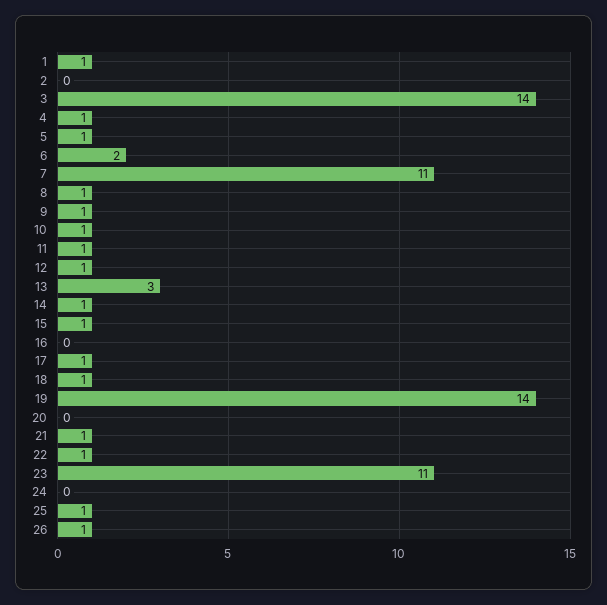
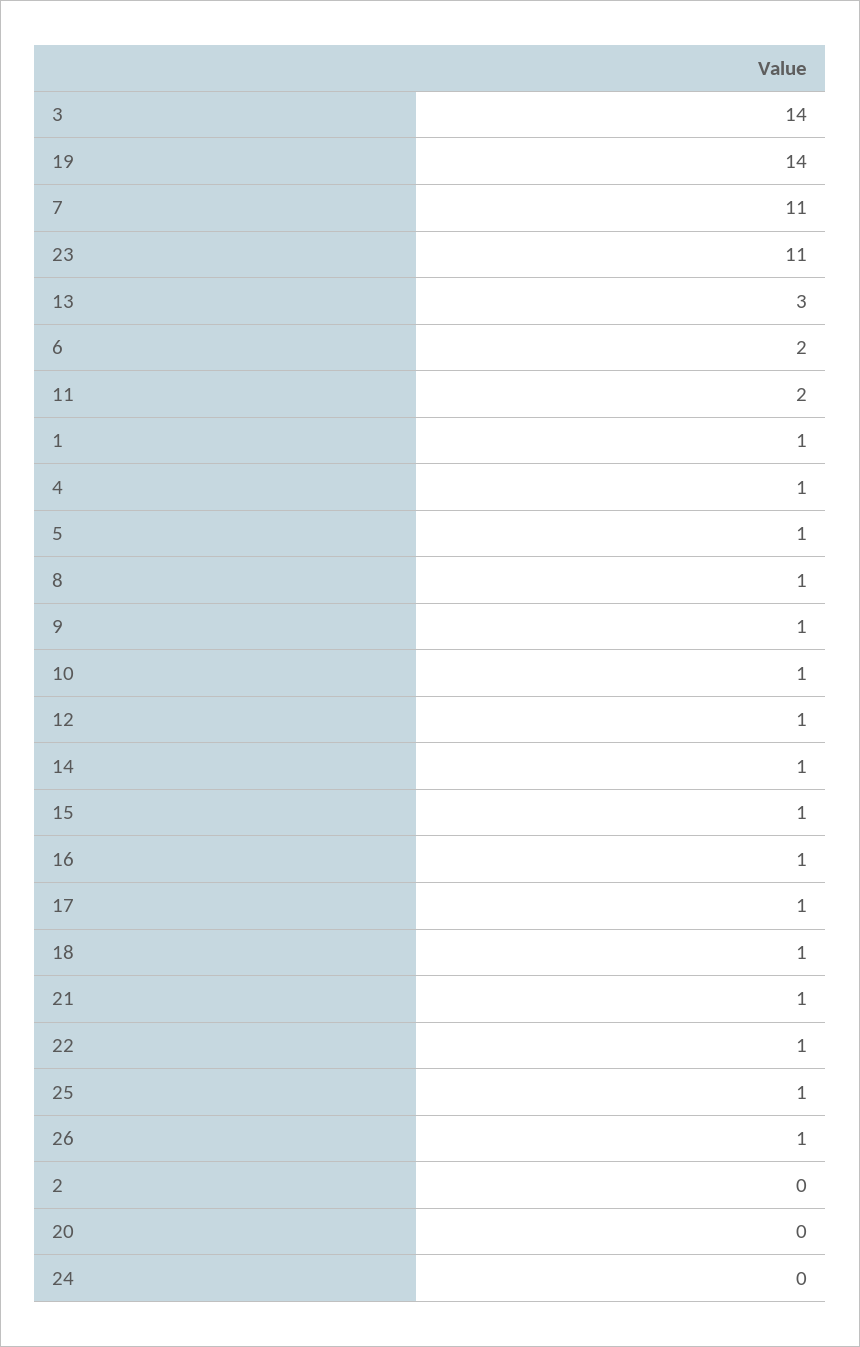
  {
    "1": 1,
    "2": 0,
    "3": 14,
    "4": 1,
    "5": 1,
    "6": 2,
    "7": 11,
    "8": 1,
    "9": 1,
    "10": 1,
-   "11": 1,
+   "11": 2,
    "12": 1,
    "13": 3,
    "14": 1,
    "15": 1,
-   "16": 0,
+   "16": 1,
    "17": 1,
    "18": 1,
    "19": 14,
    "20": 0,
    "21": 1,
    "22": 1,
    "23": 11,
    "24": 0,
    "25": 1,
    "26": 1
  }

